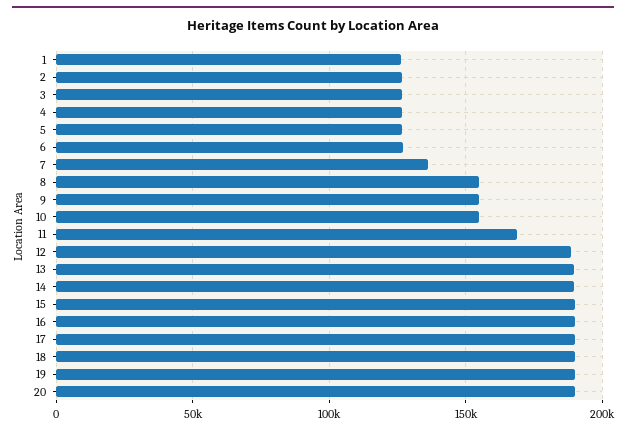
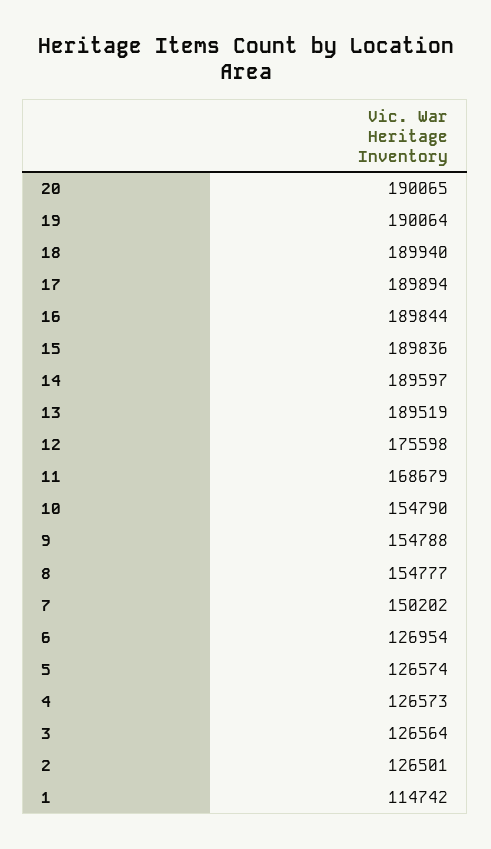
  {
-   "1": 125000,
+   "1": 114742,
    "2": 126501,
    "3": 126564,
    "4": 126573,
    "5": 126574,
    "6": 126954,
-   "7": 135000,
+   "7": 150202,
    "8": 154777,
    "9": 154788,
    "10": 154790,
    "11": 168679,
-   "12": 190000,
+   "12": 175598,
    "13": 189519,
    "14": 189597,
    "15": 189836,
    "16": 189844,
    "17": 189894,
    "18": 189940,
    "19": 190064,
    "20": 190065
  }

